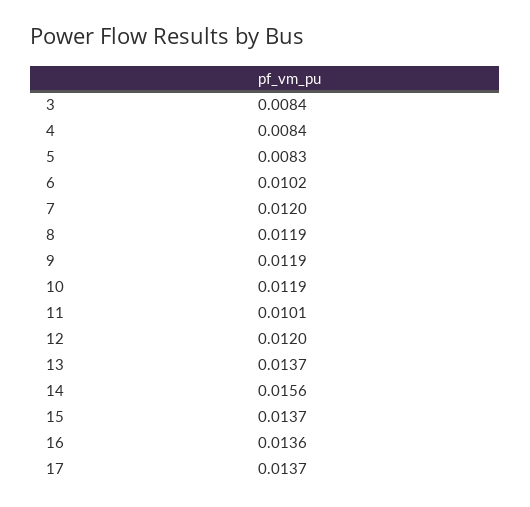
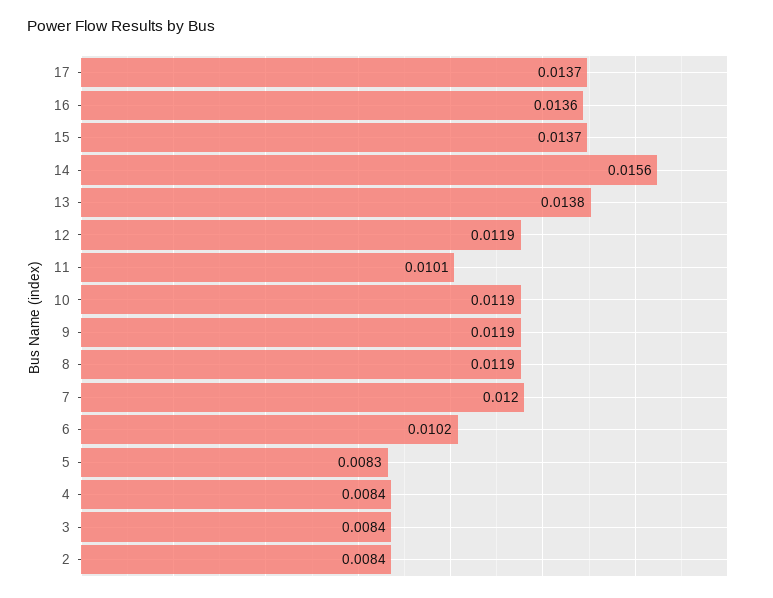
  {
    "3": 0.0084,
    "4": 0.0084,
    "5": 0.0083,
    "6": 0.0102,
    "7": 0.012,
    "8": 0.0119,
    "9": 0.0119,
    "10": 0.0119,
    "11": 0.0101,
-   "12": 0.012,
+   "12": 0.0119,
-   "13": 0.0137,
+   "13": 0.0138,
    "14": 0.0156,
    "15": 0.0137,
    "16": 0.0136,
-   "17": 0.0137
+   "17": 0.0137,
+   "2": 0.0084
  }

